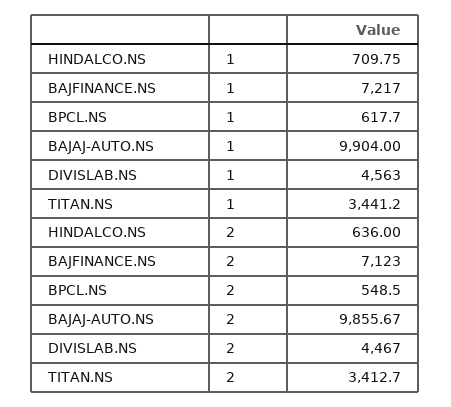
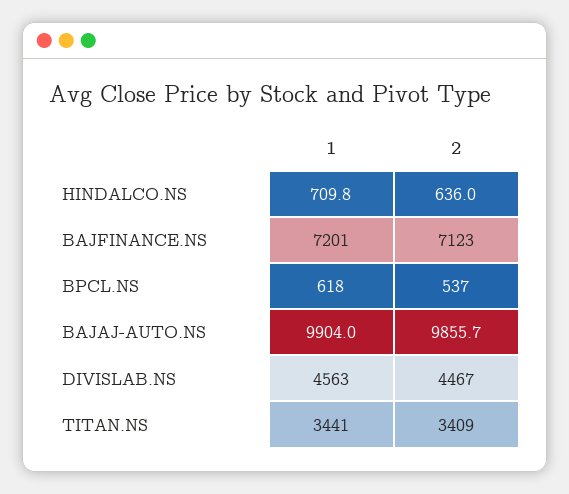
  {
    "HINDALCO.NS": {
      "1": 709.75,
      "2": 636
    },
    "BAJFINANCE.NS": {
-     "1": 7217,
+     "1": 7201,
      "2": 7123
    },
    "BPCL.NS": {
      "1": 617.7,
-     "2": 548.5
+     "2": 537
    },
    "BAJAJ-AUTO.NS": {
      "1": 9904,
      "2": 9855.67
    },
    "DIVISLAB.NS": {
      "1": 4563,
      "2": 4467
    },
    "TITAN.NS": {
      "1": 3441.2,
-     "2": 3412.7
+     "2": 3409
    }
  }

